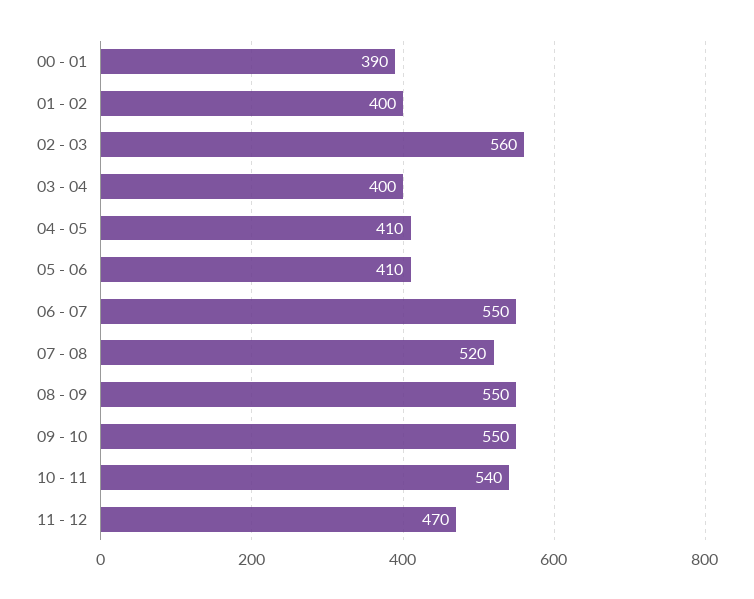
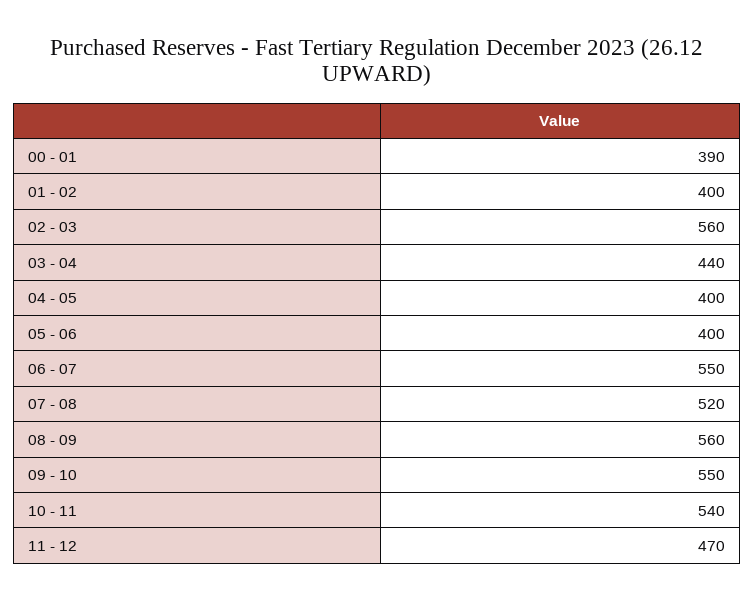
  {
    "00 - 01": 390,
    "01 - 02": 400,
    "02 - 03": 560,
-   "03 - 04": 400,
+   "03 - 04": 440,
-   "04 - 05": 410,
+   "04 - 05": 400,
-   "05 - 06": 410,
+   "05 - 06": 400,
    "06 - 07": 550,
    "07 - 08": 520,
-   "08 - 09": 550,
+   "08 - 09": 560,
    "09 - 10": 550,
    "10 - 11": 540,
    "11 - 12": 470
  }

